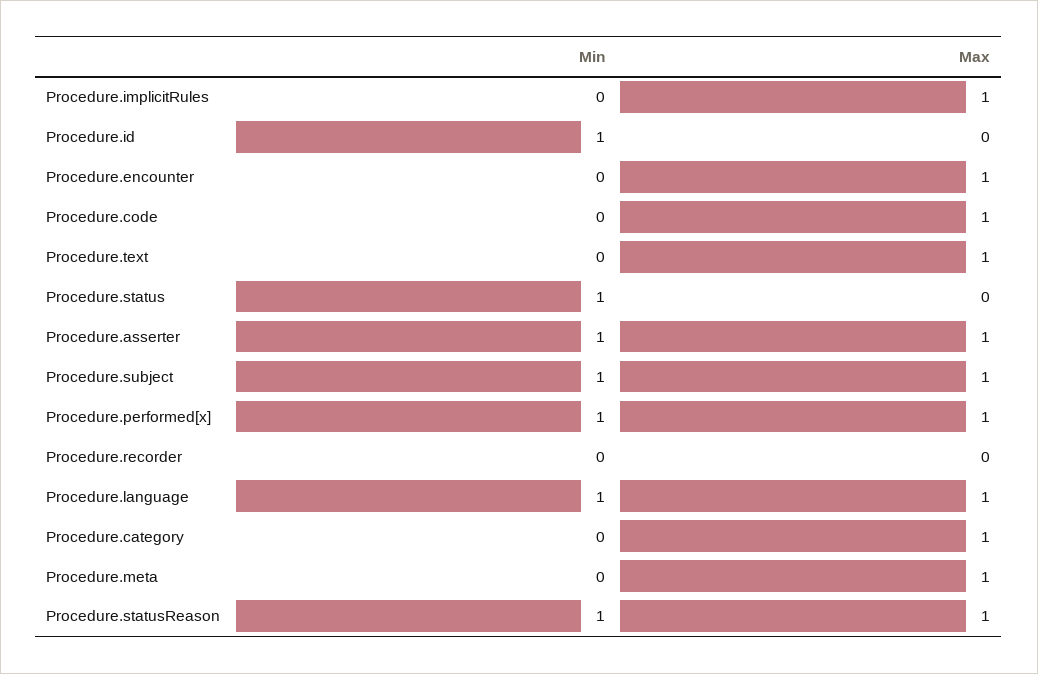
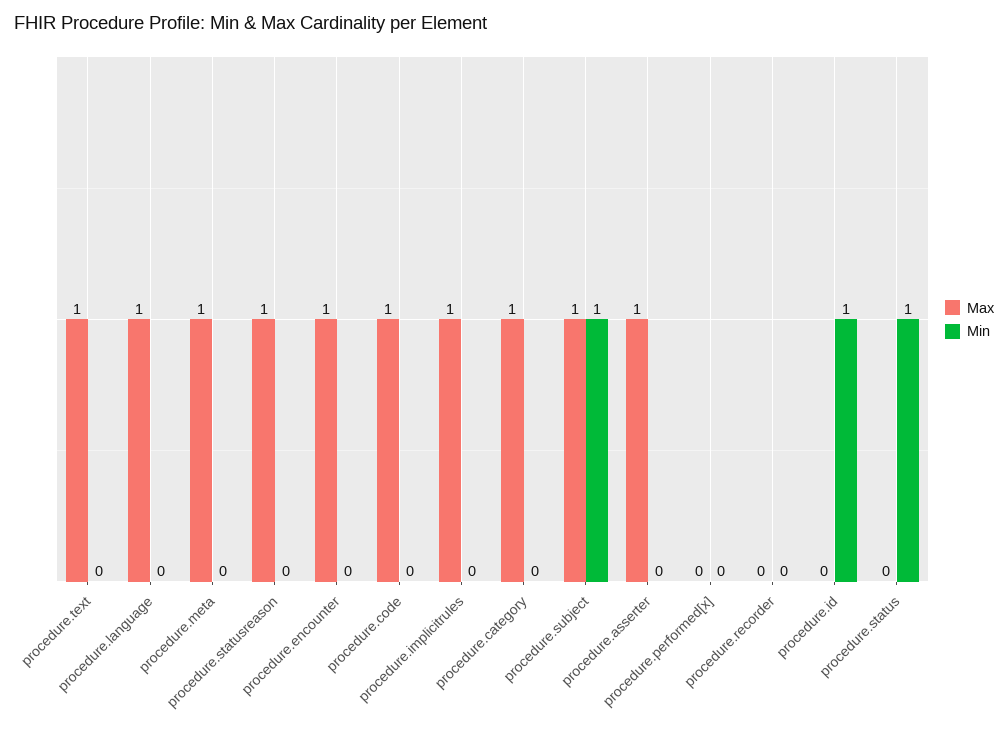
  {
    "Min": {
      "Procedure.implicitRules": 0,
      "Procedure.id": 1,
      "Procedure.encounter": 0,
      "Procedure.code": 0,
      "Procedure.text": 0,
      "Procedure.status": 1,
-     "Procedure.asserter": 1,
+     "Procedure.asserter": 0,
      "Procedure.subject": 1,
-     "Procedure.performed[x]": 1,
+     "Procedure.performed[x]": 0,
      "Procedure.recorder": 0,
-     "Procedure.language": 1,
+     "Procedure.language": 0,
      "Procedure.category": 0,
      "Procedure.meta": 0,
-     "Procedure.statusReason": 1
+     "Procedure.statusReason": 0
    },
    "Max": {
      "Procedure.implicitRules": 1,
      "Procedure.id": 0,
      "Procedure.encounter": 1,
      "Procedure.code": 1,
      "Procedure.text": 1,
      "Procedure.status": 0,
      "Procedure.asserter": 1,
      "Procedure.subject": 1,
-     "Procedure.performed[x]": 1,
+     "Procedure.performed[x]": 0,
      "Procedure.recorder": 0,
      "Procedure.language": 1,
      "Procedure.category": 1,
      "Procedure.meta": 1,
      "Procedure.statusReason": 1
    }
  }

